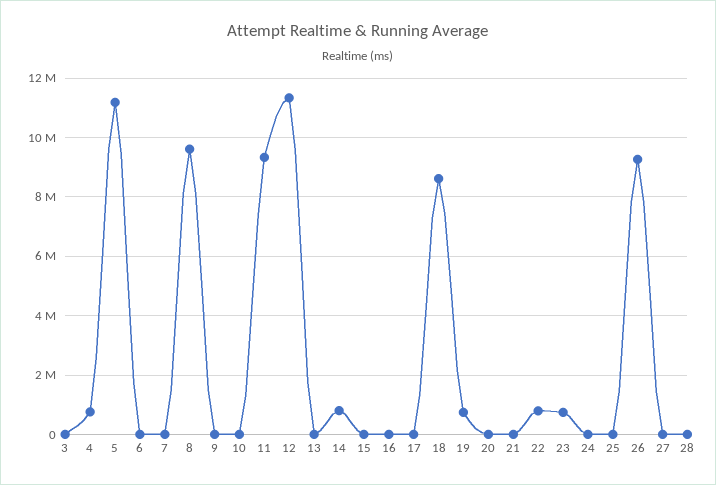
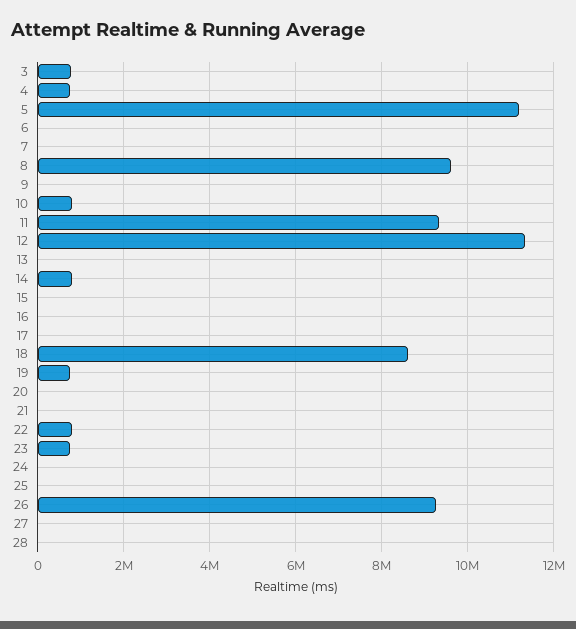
  {
-   "3": 0,
+   "3": 800000,
    "4": 800000,
    "5": 11200000,
    "6": 0,
    "7": 0,
    "8": 9600000,
    "9": 0,
-   "10": 0,
+   "10": 800000,
    "11": 9400000,
    "12": 11400000,
    "13": 0,
    "14": 800000,
    "15": 0,
    "16": 0,
    "17": 0,
    "18": 8600000,
    "19": 800000,
    "20": 0,
    "21": 0,
    "22": 800000,
    "23": 800000,
    "24": 0,
    "25": 0,
    "26": 9200000,
    "27": 0,
    "28": 0
  }

